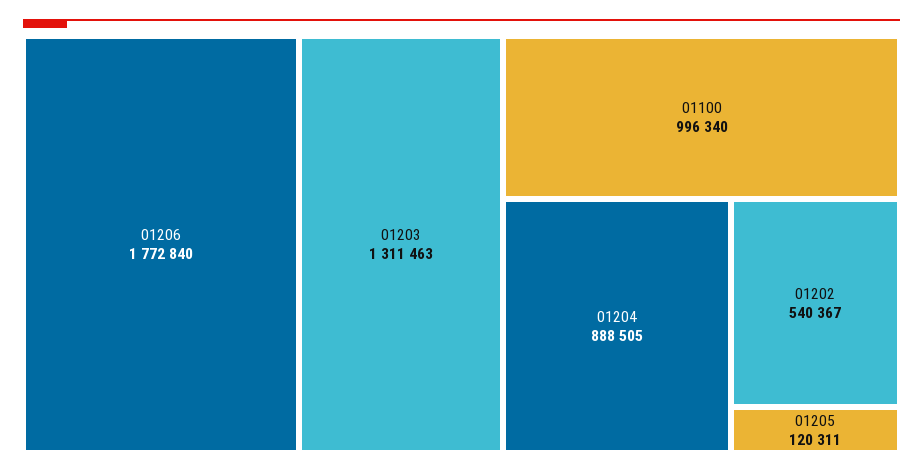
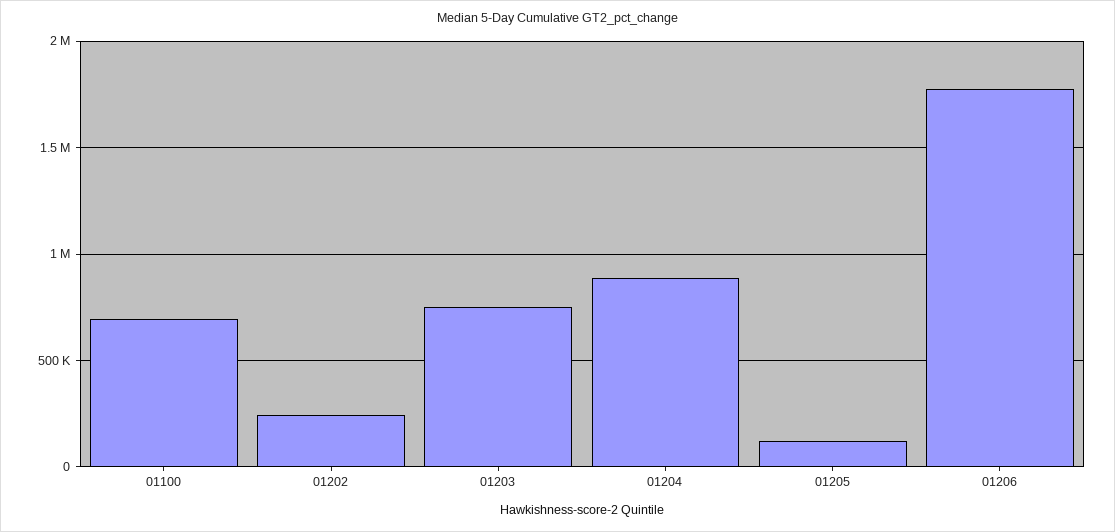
  {
    "01206": 1772840,
-   "01203": 1311463,
+   "01203": 750000,
-   "01100": 996340,
+   "01100": 700000,
    "01204": 888505,
-   "01202": 540367,
+   "01202": 250000,
    "01205": 120311
  }

